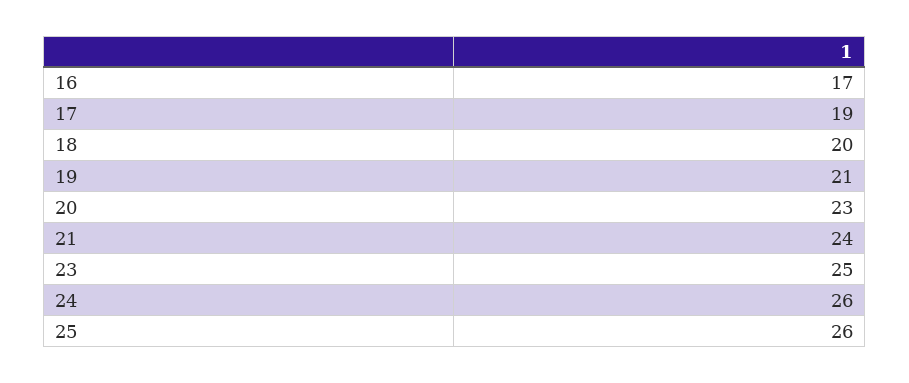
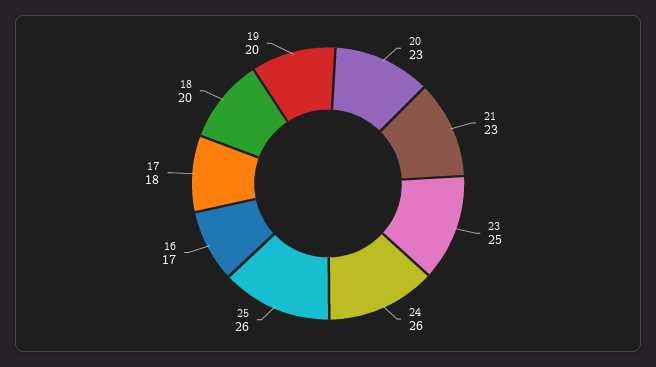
  {
    "16": 17,
-   "17": 19,
+   "17": 18,
    "18": 20,
-   "19": 21,
+   "19": 20,
    "20": 23,
-   "21": 24,
+   "21": 23,
    "23": 25,
    "24": 26,
    "25": 26
  }

